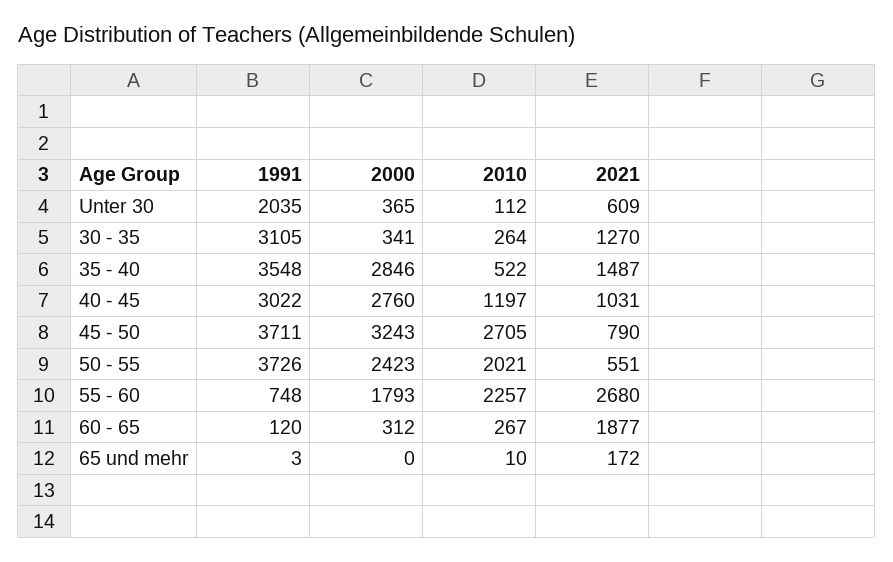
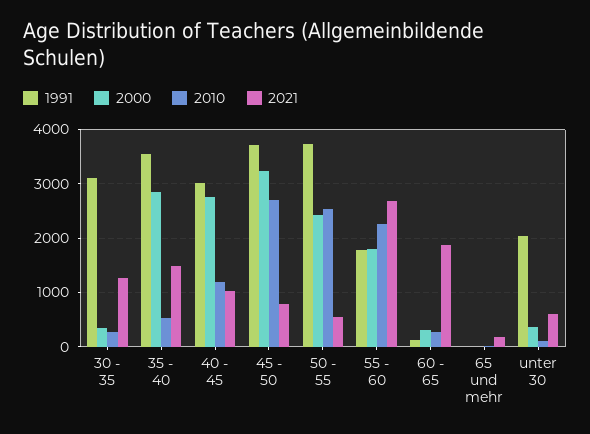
  {
    "1991": {
      "Unter 30": 2035,
      "30 - 35": 3105,
      "35 - 40": 3548,
      "40 - 45": 3022,
      "45 - 50": 3711,
      "50 - 55": 3726,
-     "55 - 60": 748,
+     "55 - 60": 1800,
      "60 - 65": 120,
      "65 und mehr": 3
    },
    "2000": {
      "Unter 30": 365,
      "30 - 35": 341,
      "35 - 40": 2846,
      "40 - 45": 2760,
      "45 - 50": 3243,
      "50 - 55": 2423,
      "55 - 60": 1793,
      "60 - 65": 312,
      "65 und mehr": 0
    },
    "2010": {
      "Unter 30": 112,
      "30 - 35": 264,
      "35 - 40": 522,
      "40 - 45": 1197,
      "45 - 50": 2705,
-     "50 - 55": 2021,
+     "50 - 55": 2600,
      "55 - 60": 2257,
      "60 - 65": 267,
      "65 und mehr": 10
    },
    "2021": {
      "Unter 30": 609,
      "30 - 35": 1270,
      "35 - 40": 1487,
      "40 - 45": 1031,
      "45 - 50": 790,
      "50 - 55": 551,
      "55 - 60": 2680,
      "60 - 65": 1877,
      "65 und mehr": 172
    }
  }

